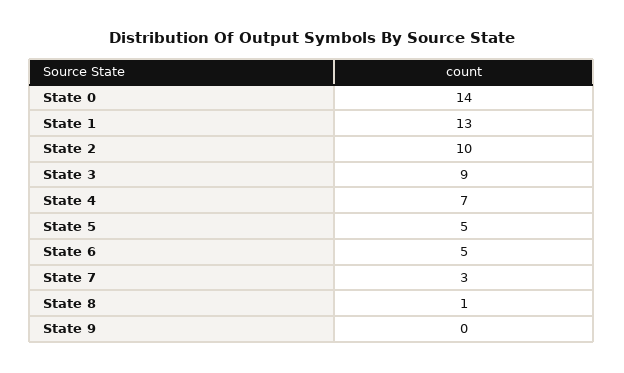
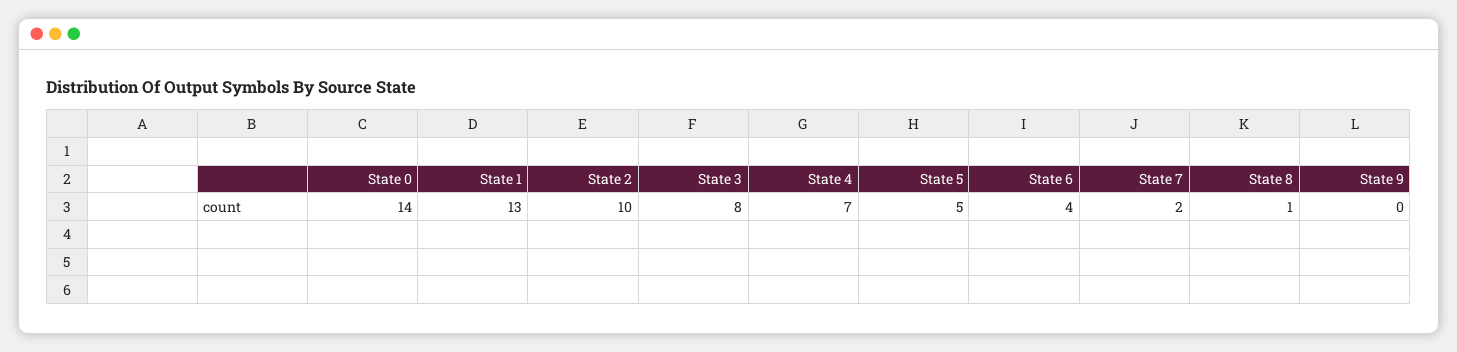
  {
    "State 0": 14,
    "State 1": 13,
    "State 2": 10,
-   "State 3": 9,
+   "State 3": 8,
    "State 4": 7,
    "State 5": 5,
-   "State 6": 5,
+   "State 6": 4,
-   "State 7": 3,
+   "State 7": 2,
    "State 8": 1,
    "State 9": 0
  }

